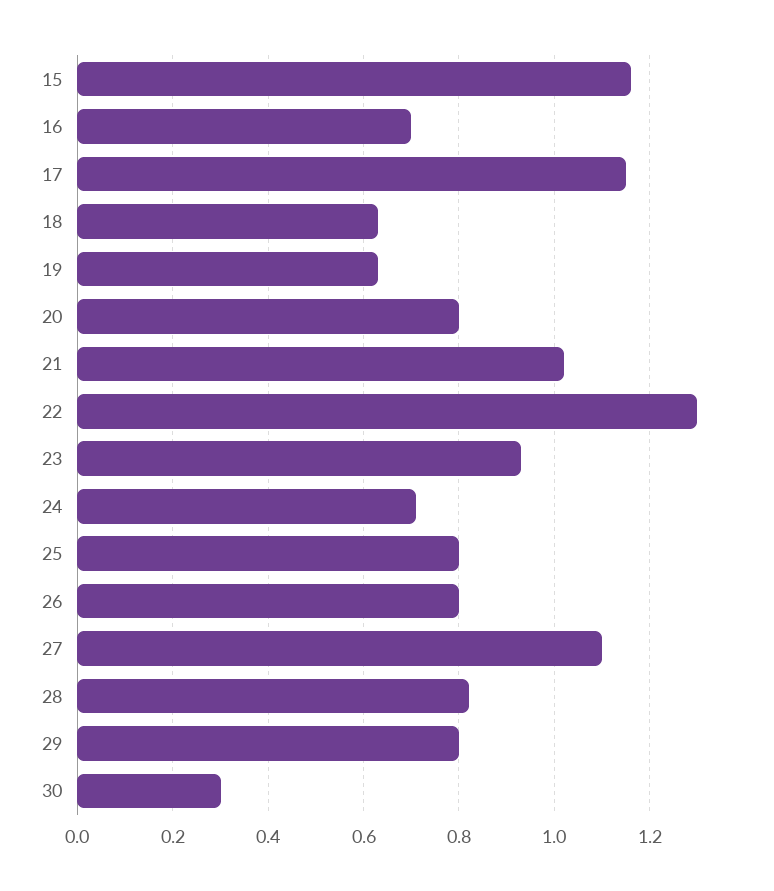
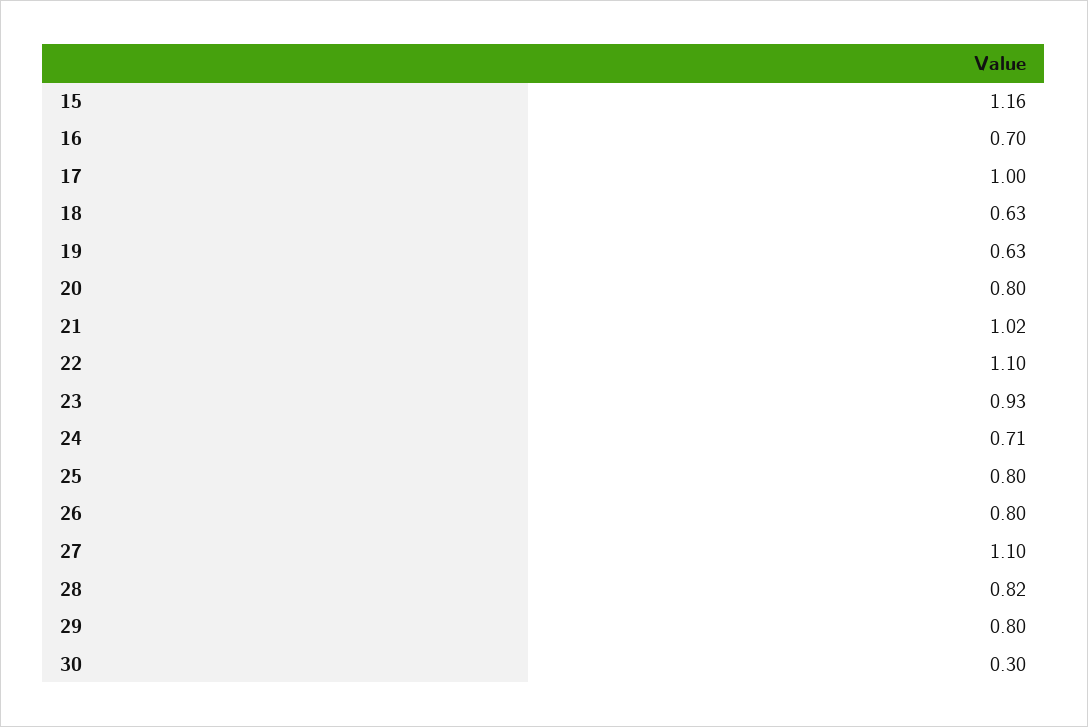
  {
    "15": 1.16,
    "16": 0.7,
-   "17": 1.15,
+   "17": 1,
    "18": 0.63,
    "19": 0.63,
    "20": 0.8,
    "21": 1.02,
-   "22": 1.3,
+   "22": 1.1,
    "23": 0.93,
    "24": 0.71,
    "25": 0.8,
    "26": 0.8,
    "27": 1.1,
    "28": 0.82,
    "29": 0.8,
    "30": 0.3
  }

